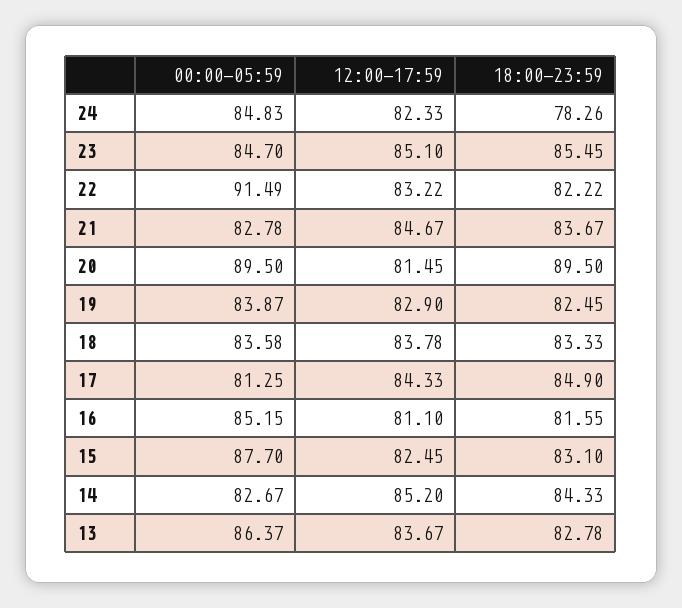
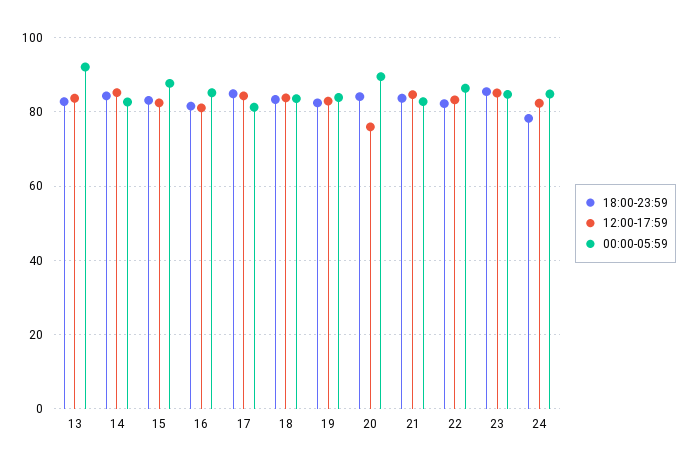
  {
    "00:00-05:59": {
      "24": 84.83,
      "23": 84.7,
-     "22": 91.49,
+     "22": 86,
      "21": 82.78,
      "20": 89.5,
      "19": 83.87,
      "18": 83.58,
      "17": 81.25,
      "16": 85.15,
      "15": 87.7,
      "14": 82.67,
-     "13": 86.37
+     "13": 92
    },
    "12:00-17:59": {
      "24": 82.33,
      "23": 85.1,
      "22": 83.22,
      "21": 84.67,
-     "20": 81.45,
+     "20": 76,
      "19": 82.9,
      "18": 83.78,
      "17": 84.33,
      "16": 81.1,
      "15": 82.45,
      "14": 85.2,
      "13": 83.67
    },
    "18:00-23:59": {
      "24": 78.26,
      "23": 85.45,
      "22": 82.22,
      "21": 83.67,
-     "20": 89.5,
+     "20": 84,
      "19": 82.45,
      "18": 83.33,
      "17": 84.9,
      "16": 81.55,
      "15": 83.1,
      "14": 84.33,
      "13": 82.78
    }
  }

